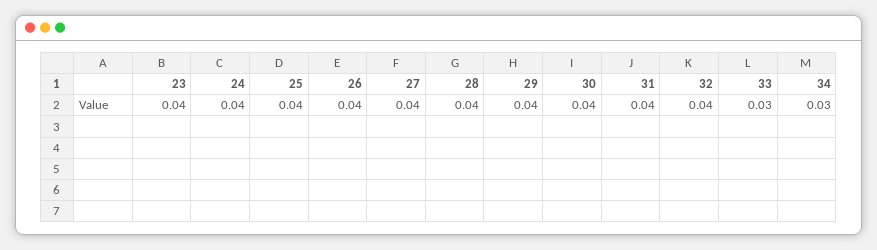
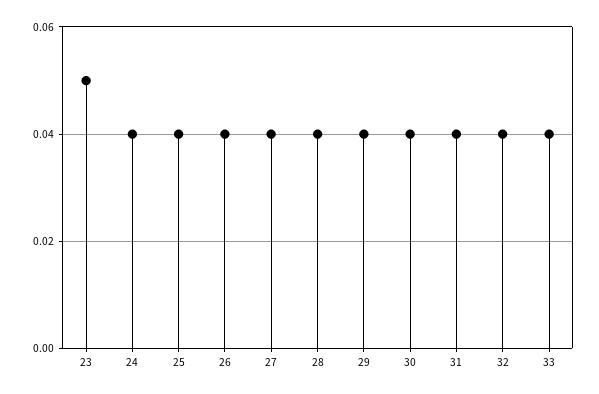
  {
-   "23": 0.04,
+   "23": 0.05,
    "24": 0.04,
    "25": 0.04,
    "26": 0.04,
    "27": 0.04,
    "28": 0.04,
    "29": 0.04,
    "30": 0.04,
    "31": 0.04,
    "32": 0.04,
-   "33": 0.03,
+   "33": 0.04
-   "34": 0.03
  }

